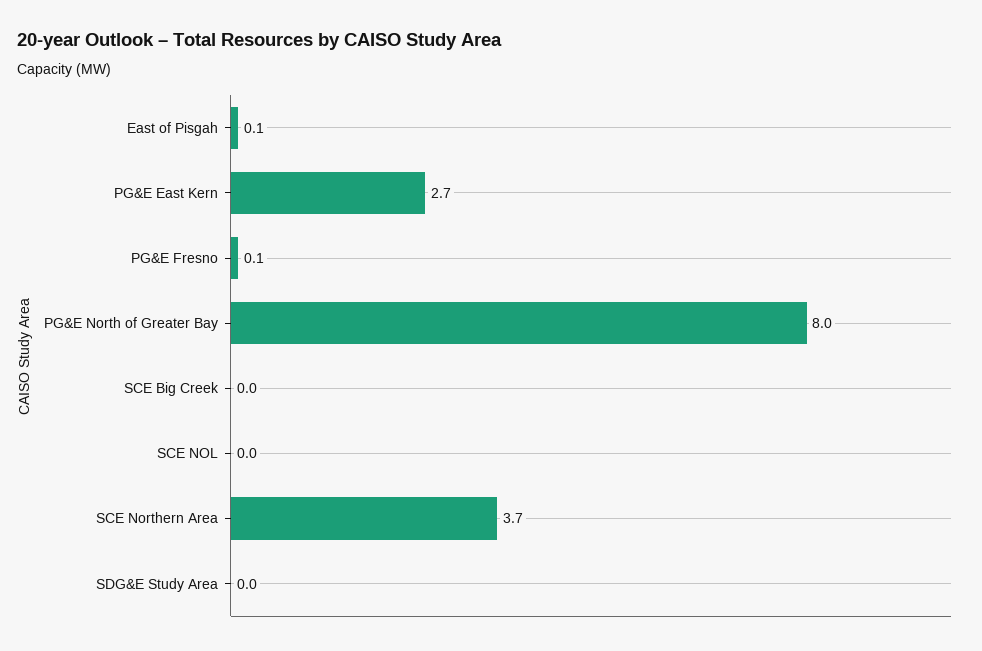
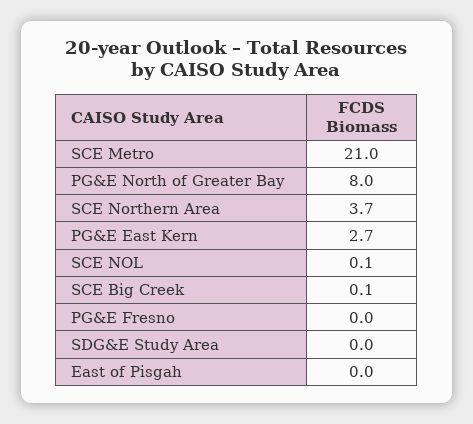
  {
-   "East of Pisgah": 0.1,
+   "East of Pisgah": 0,
    "PG&E East Kern": 2.7,
-   "PG&E Fresno": 0.1,
+   "PG&E Fresno": 0,
    "PG&E North of Greater Bay": 8,
-   "SCE Big Creek": 0,
+   "SCE Big Creek": 0.1,
-   "SCE NOL": 0,
+   "SCE NOL": 0.1,
    "SCE Northern Area": 3.7,
-   "SDG&E Study Area": 0
+   "SDG&E Study Area": 0,
+   "SCE Metro": 21
  }

